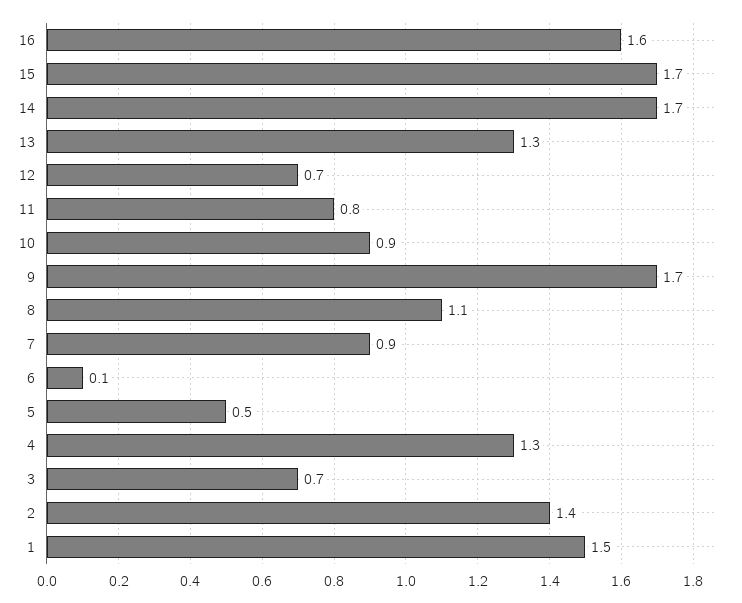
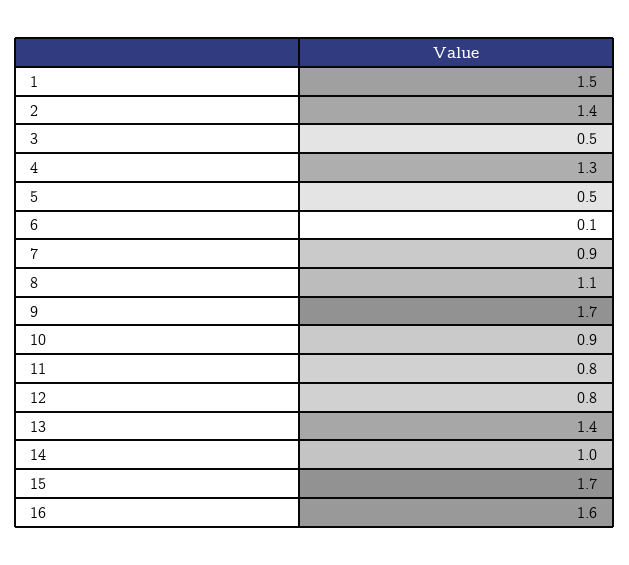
  {
    "16": 1.6,
    "15": 1.7,
-   "14": 1.7,
+   "14": 1,
-   "13": 1.3,
+   "13": 1.4,
-   "12": 0.7,
+   "12": 0.8,
    "11": 0.8,
    "10": 0.9,
    "9": 1.7,
    "8": 1.1,
    "7": 0.9,
    "6": 0.1,
    "5": 0.5,
    "4": 1.3,
-   "3": 0.7,
+   "3": 0.5,
    "2": 1.4,
    "1": 1.5
  }

